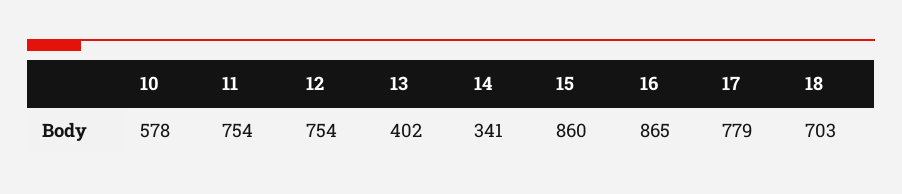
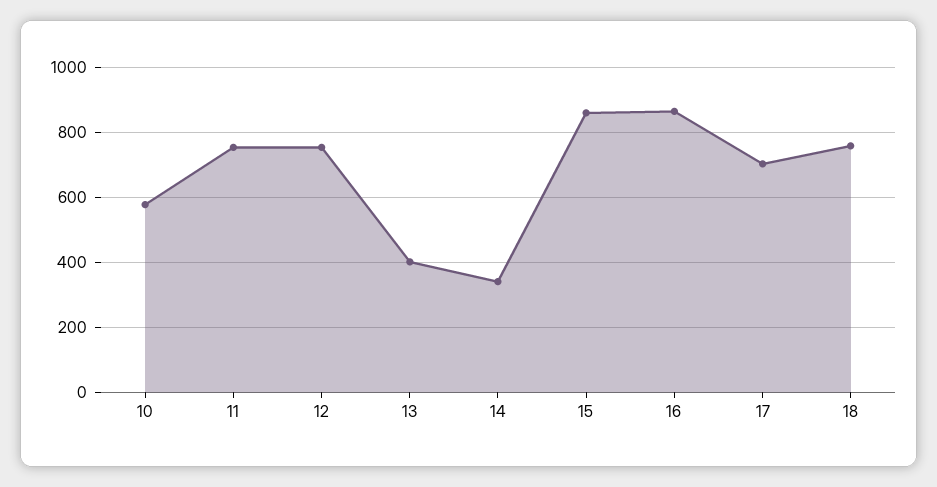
  {
    "10": 578,
    "11": 754,
    "12": 754,
    "13": 402,
    "14": 341,
    "15": 860,
    "16": 865,
-   "17": 779,
+   "17": 700,
-   "18": 703
+   "18": 760
  }

